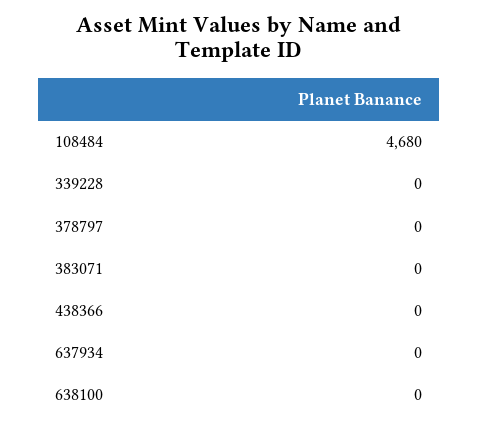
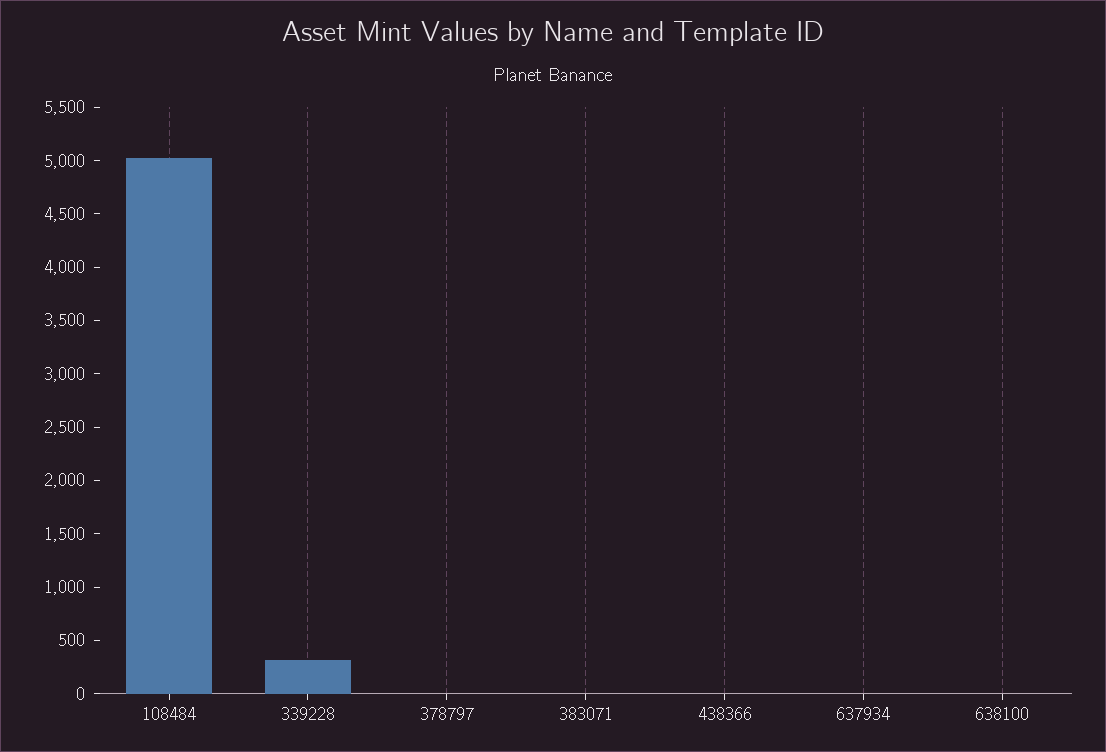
  {
-   "108484": 4680,
+   "108484": 5000,
-   "339228": 0,
+   "339228": 300,
    "378797": 0,
    "383071": 0,
    "438366": 0,
    "637934": 0,
    "638100": 0
  }

